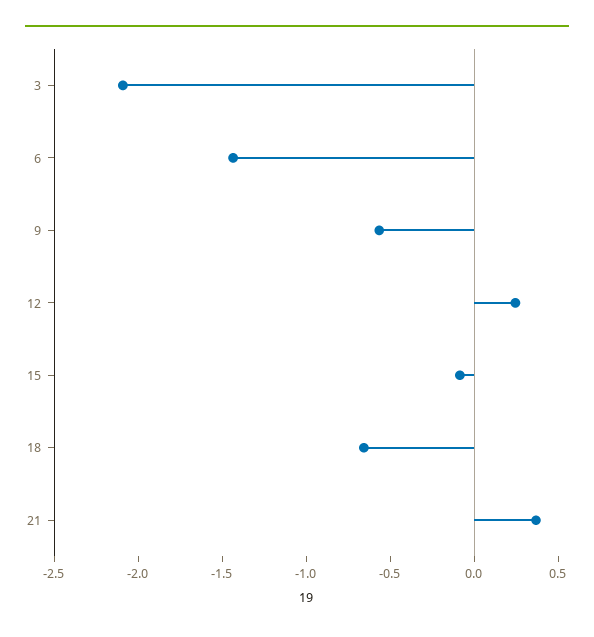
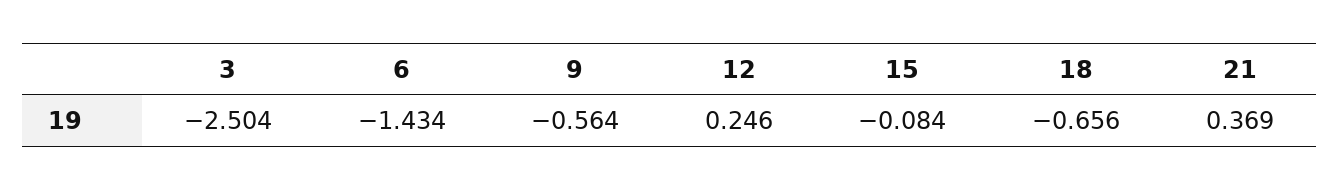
  {
-   "3": -2.1,
+   "3": -2.504,
    "6": -1.434,
    "9": -0.564,
    "12": 0.246,
    "15": -0.084,
    "18": -0.656,
    "21": 0.369
  }

